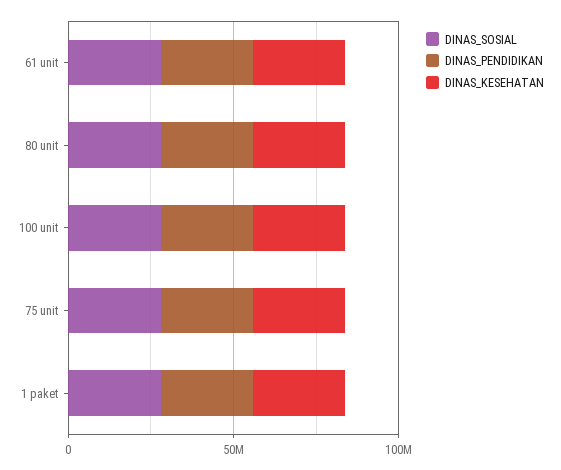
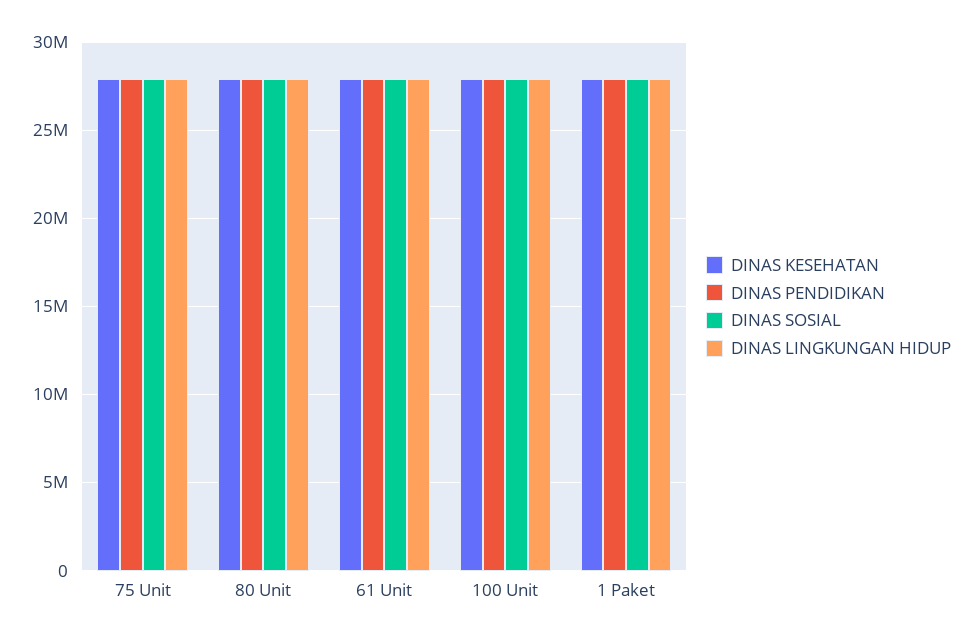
  {
    "DINAS_SOSIAL": {
      "61 unit": 28000000,
      "80 unit": 28000000,
      "100 unit": 28000000,
      "75 unit": 28000000,
      "1 paket": 28000000
    },
    "DINAS_PENDIDIKAN": {
      "61 unit": 28000000,
      "80 unit": 28000000,
      "100 unit": 28000000,
      "75 unit": 28000000,
      "1 paket": 28000000
    },
    "DINAS_KESEHATAN": {
      "61 unit": 28000000,
      "80 unit": 28000000,
      "100 unit": 28000000,
      "75 unit": 28000000,
      "1 paket": 28000000
-   }
+   },
+   "DINAS LINGKUNGAN HIDUP": {
+     "75 unit": 28000000,
+     "80 unit": 28000000,
+     "61 unit": 28000000,
+     "100 unit": 28000000,
+     "1 paket": 28000000
+   }
  }

